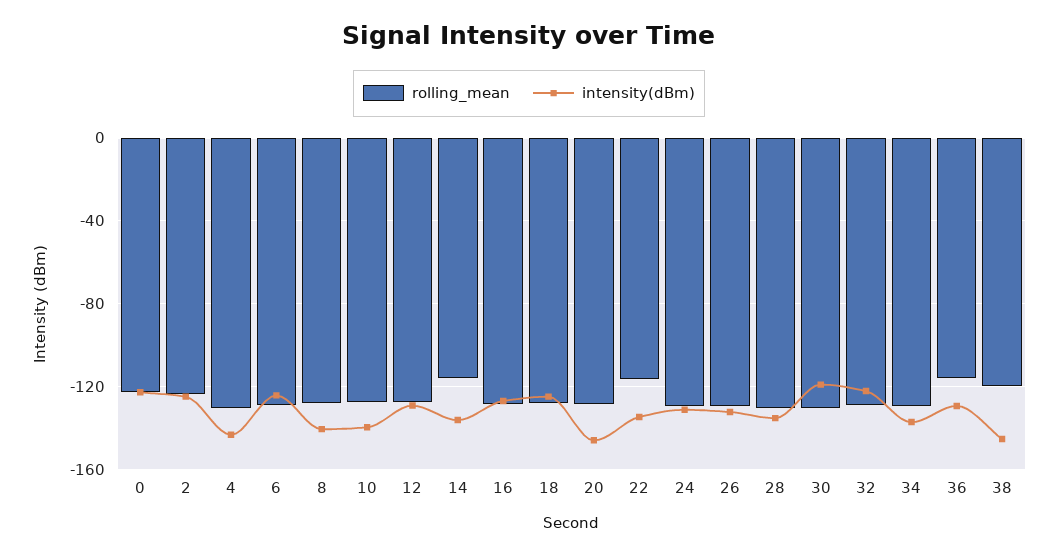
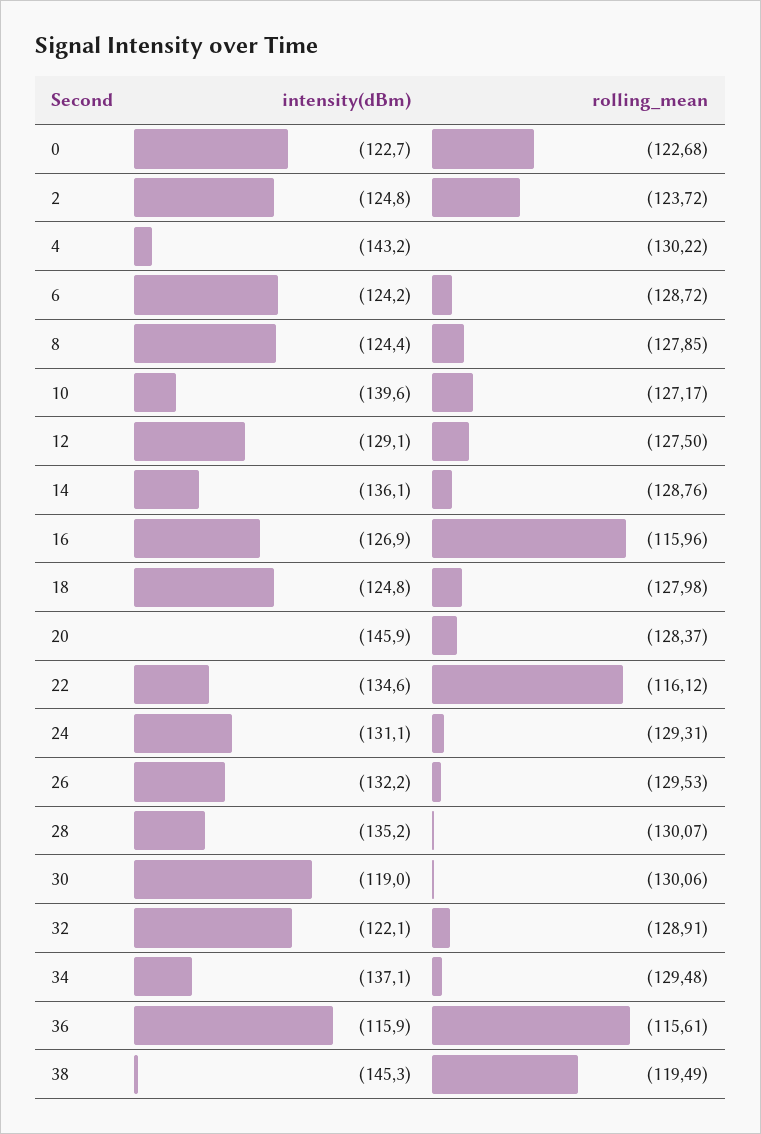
  {
    "rolling_mean": {
      "0": -122.68,
      "2": -123.72,
      "4": -130.22,
      "6": -128.72,
      "8": -127.85,
      "10": -127.17,
      "12": -127.5,
-     "14": -115,
+     "14": -128.76,
-     "16": -130,
+     "16": -115.96,
      "18": -127.98,
      "20": -128.37,
      "22": -116.12,
      "24": -129.31,
      "26": -129.53,
      "28": -130.07,
      "30": -130.06,
      "32": -128.91,
      "34": -129.48,
      "36": -115.61,
      "38": -119.49
    },
    "intensity(dBm)": {
      "0": -122.7,
      "2": -124.8,
      "4": -143.2,
      "6": -124.2,
-     "8": -140,
+     "8": -124.4,
      "10": -139.6,
      "12": -129.1,
      "14": -136.1,
      "16": -126.9,
      "18": -124.8,
      "20": -145.9,
      "22": -134.6,
      "24": -131.1,
      "26": -132.2,
      "28": -135.2,
      "30": -119,
      "32": -122.1,
      "34": -137.1,
-     "36": -130,
+     "36": -115.9,
      "38": -145.3
    }
  }

